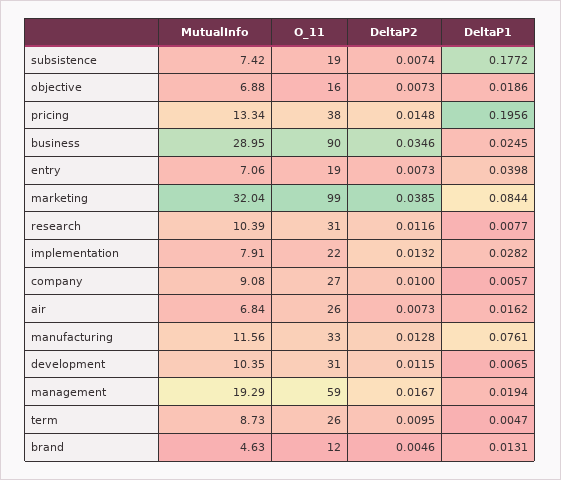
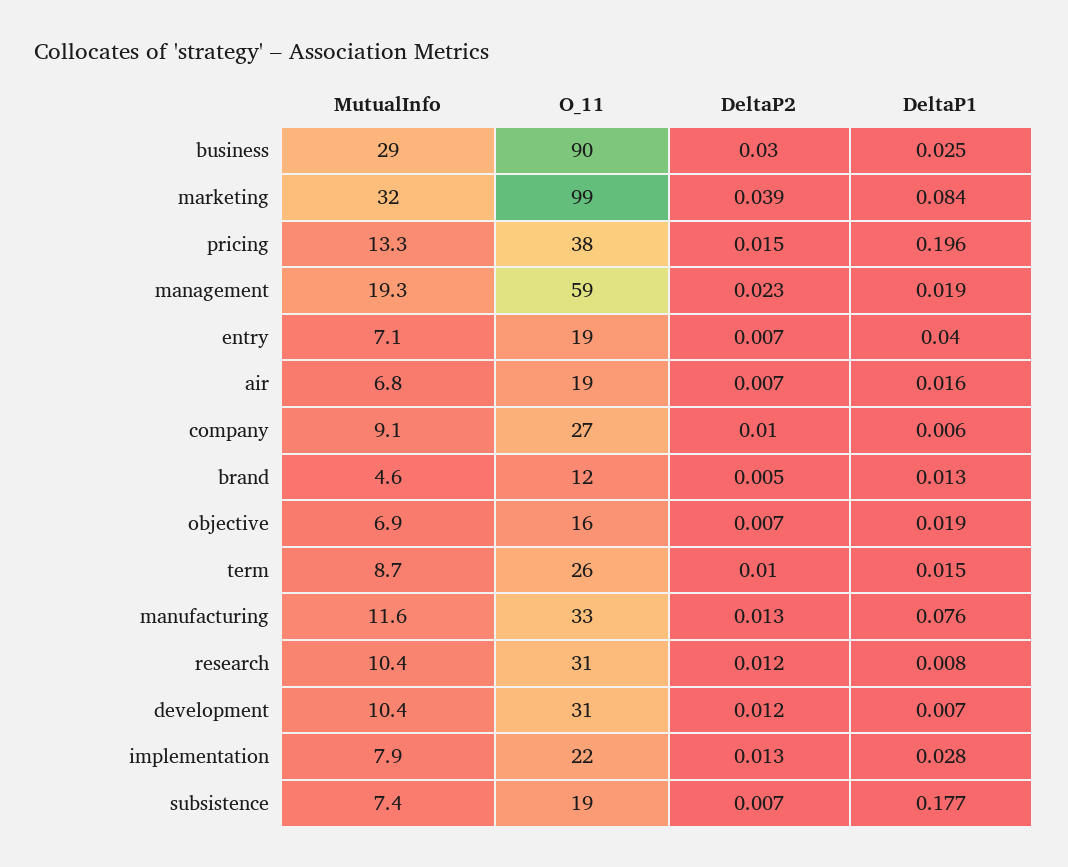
  {
    "MutualInfo": {
      "subsistence": 7.42,
      "objective": 6.88,
      "pricing": 13.34,
      "business": 28.95,
      "entry": 7.06,
      "marketing": 32.04,
      "research": 10.39,
      "implementation": 7.91,
      "company": 9.08,
      "air": 6.84,
      "manufacturing": 11.56,
      "development": 10.35,
      "management": 19.29,
      "term": 8.73,
      "brand": 4.63
    },
    "O_11": {
      "subsistence": 19,
      "objective": 16,
      "pricing": 38,
      "business": 90,
      "entry": 19,
      "marketing": 99,
      "research": 31,
      "implementation": 22,
      "company": 27,
-     "air": 26,
+     "air": 19,
      "manufacturing": 33,
      "development": 31,
      "management": 59,
      "term": 26,
      "brand": 12
    },
    "DeltaP2": {
      "subsistence": 0.0074,
      "objective": 0.0073,
      "pricing": 0.0148,
-     "business": 0.0346,
+     "business": 0.03,
      "entry": 0.0073,
      "marketing": 0.0385,
      "research": 0.0116,
      "implementation": 0.0132,
      "company": 0.01,
      "air": 0.0073,
      "manufacturing": 0.0128,
      "development": 0.0115,
-     "management": 0.0167,
+     "management": 0.023,
      "term": 0.0095,
      "brand": 0.0046
    },
    "DeltaP1": {
      "subsistence": 0.1772,
      "objective": 0.0186,
      "pricing": 0.1956,
      "business": 0.0245,
      "entry": 0.0398,
      "marketing": 0.0844,
      "research": 0.0077,
      "implementation": 0.0282,
      "company": 0.0057,
      "air": 0.0162,
      "manufacturing": 0.0761,
      "development": 0.0065,
      "management": 0.0194,
-     "term": 0.0047,
+     "term": 0.015,
      "brand": 0.0131
    }
  }

